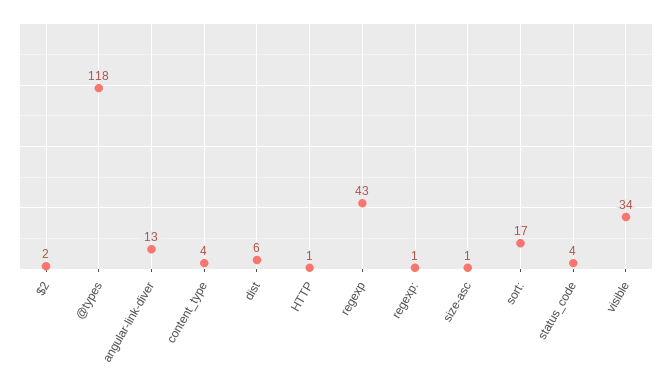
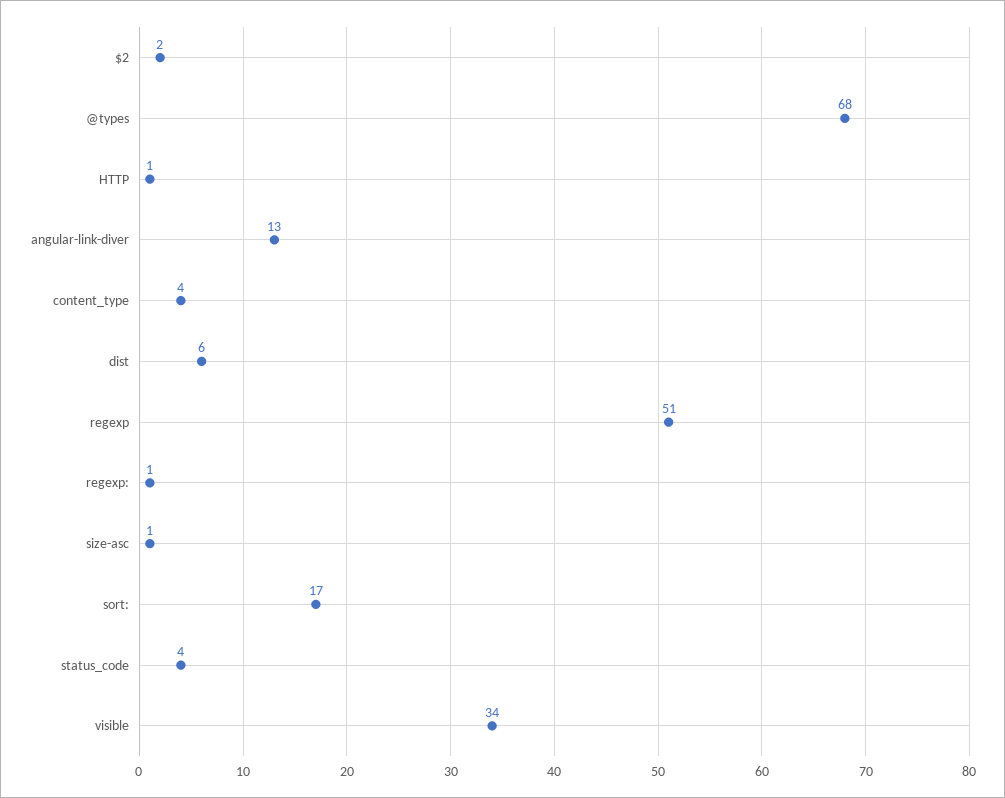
  {
    "$2": 2,
-   "@types": 118,
+   "@types": 68,
    "angular-link-diver": 13,
    "content_type": 4,
    "dist": 6,
    "HTTP": 1,
-   "regexp": 43,
+   "regexp": 51,
    "regexp:": 1,
    "size-asc": 1,
    "sort:": 17,
    "status_code": 4,
    "visible": 34
  }

